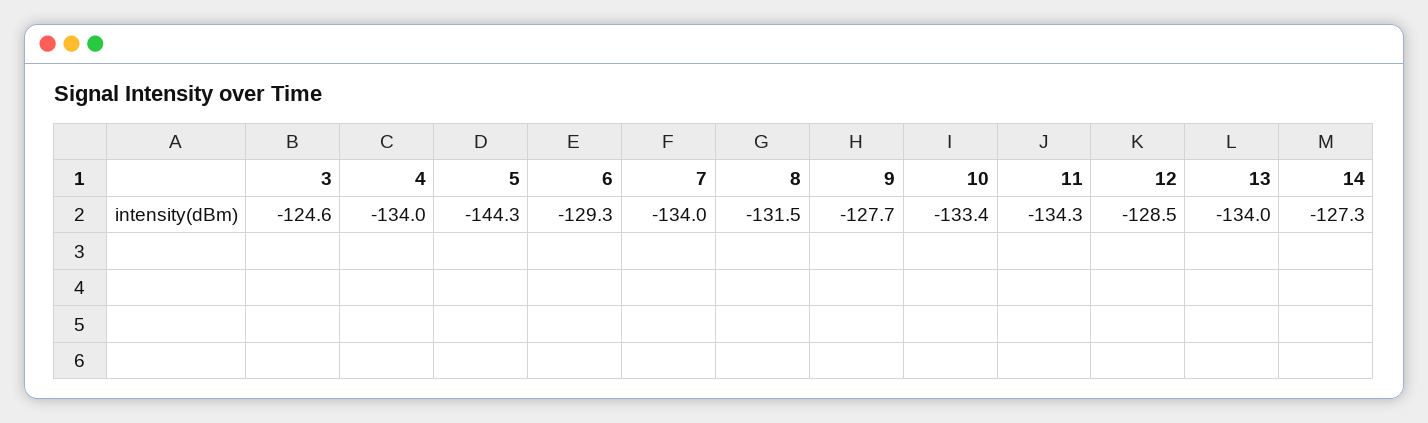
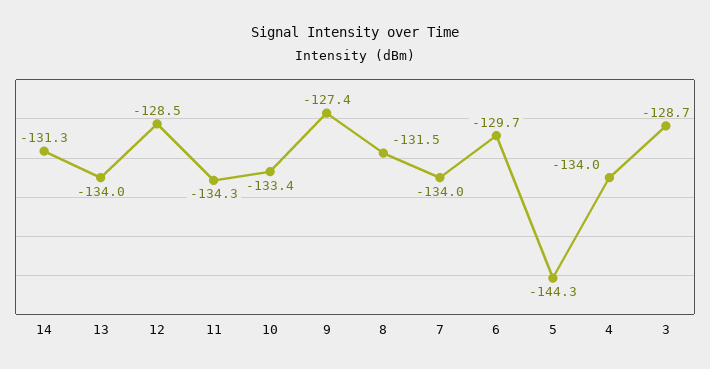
  {
-   "3": -124.6,
+   "3": -128.7,
    "4": -134,
    "5": -144.3,
-   "6": -129.3,
+   "6": -129.7,
    "7": -134,
    "8": -131.5,
-   "9": -127.7,
+   "9": -127.4,
    "10": -133.4,
    "11": -134.3,
    "12": -128.5,
    "13": -134,
-   "14": -127.3
+   "14": -131.3
  }

